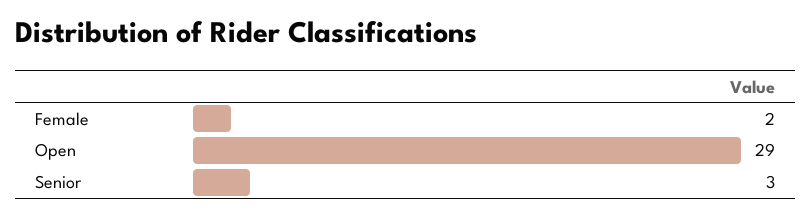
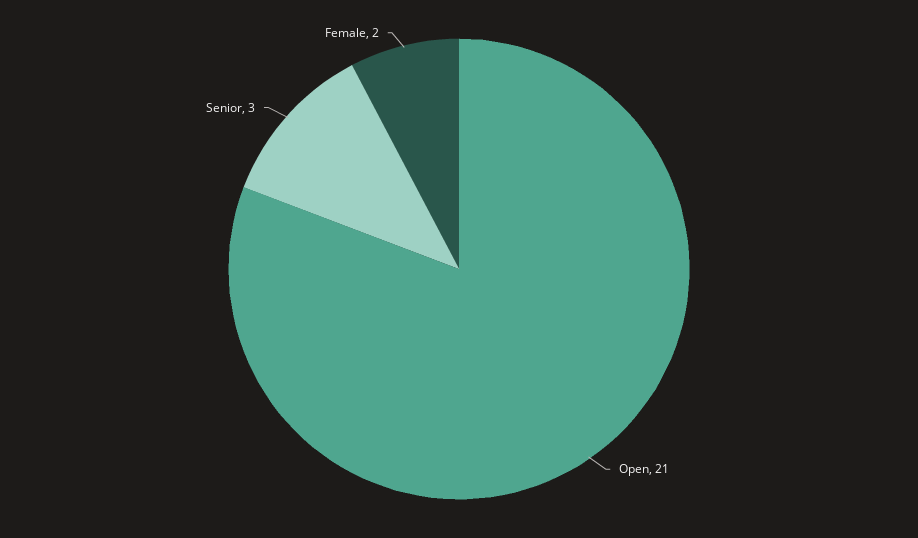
  {
    "Female": 2,
-   "Open": 29,
+   "Open": 21,
    "Senior": 3
  }

